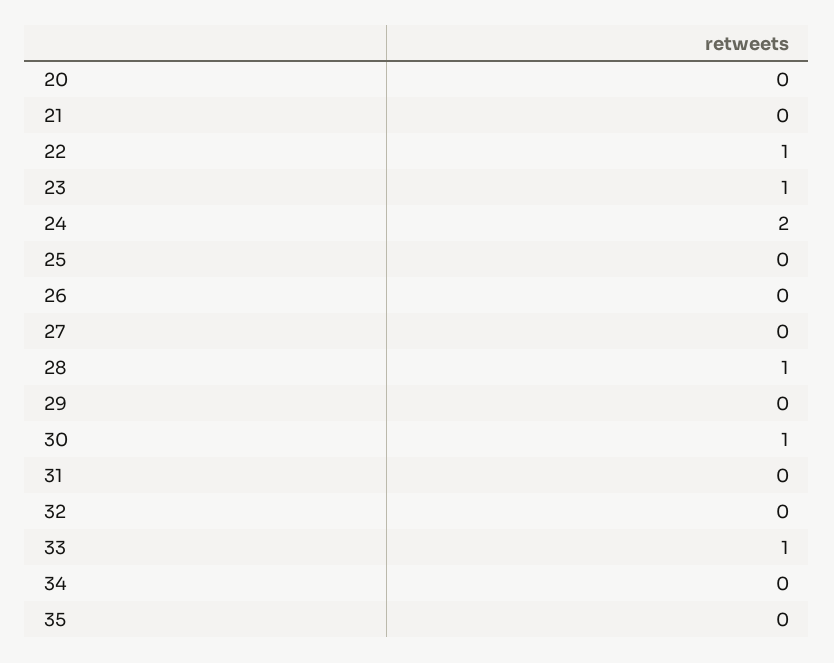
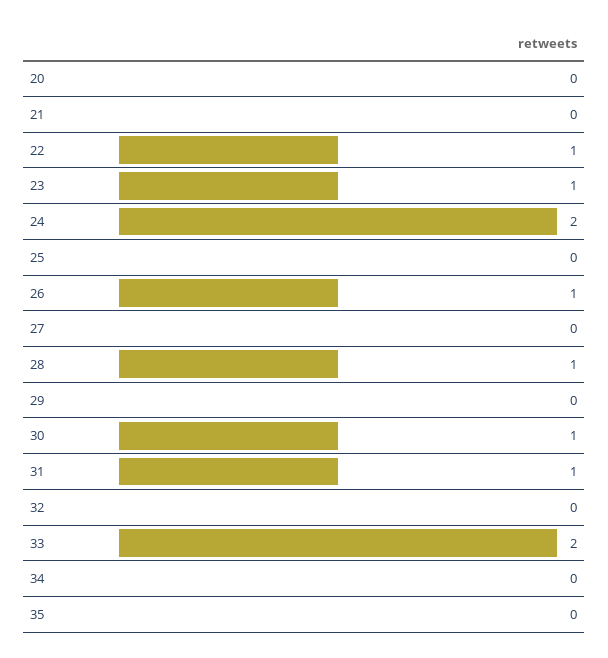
  {
    "20": 0,
    "21": 0,
    "22": 1,
    "23": 1,
    "24": 2,
    "25": 0,
-   "26": 0,
+   "26": 1,
    "27": 0,
    "28": 1,
    "29": 0,
    "30": 1,
-   "31": 0,
+   "31": 1,
    "32": 0,
-   "33": 1,
+   "33": 2,
    "34": 0,
    "35": 0
  }

